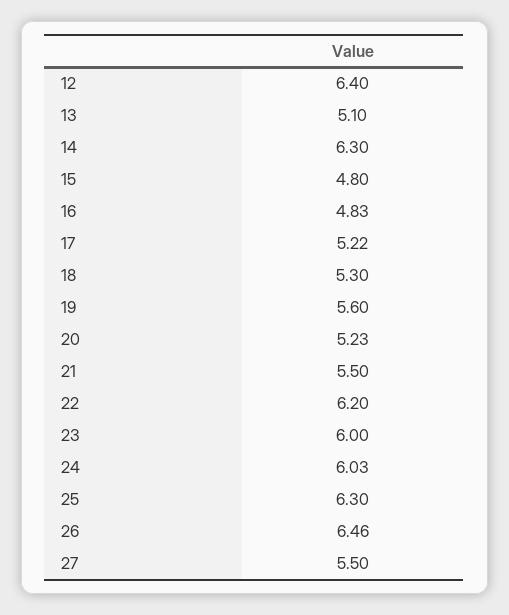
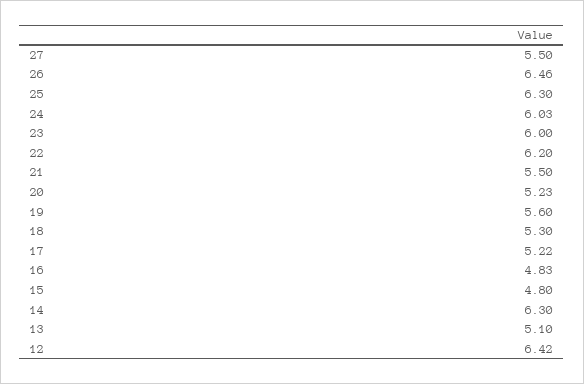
  {
-   "12": 6.4,
+   "12": 6.42,
    "13": 5.1,
    "14": 6.3,
    "15": 4.8,
    "16": 4.83,
    "17": 5.22,
    "18": 5.3,
    "19": 5.6,
    "20": 5.23,
    "21": 5.5,
    "22": 6.2,
    "23": 6,
    "24": 6.03,
    "25": 6.3,
    "26": 6.46,
    "27": 5.5
  }

